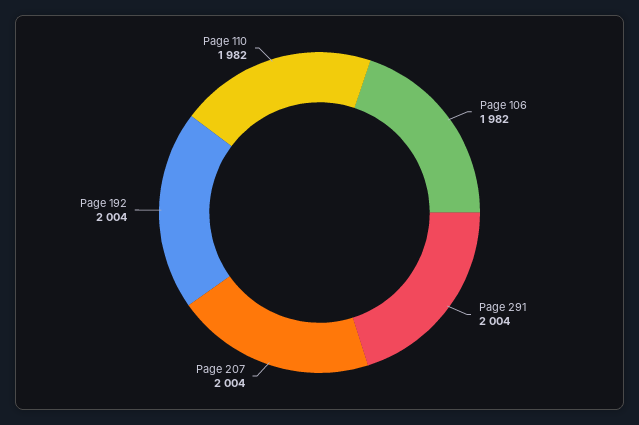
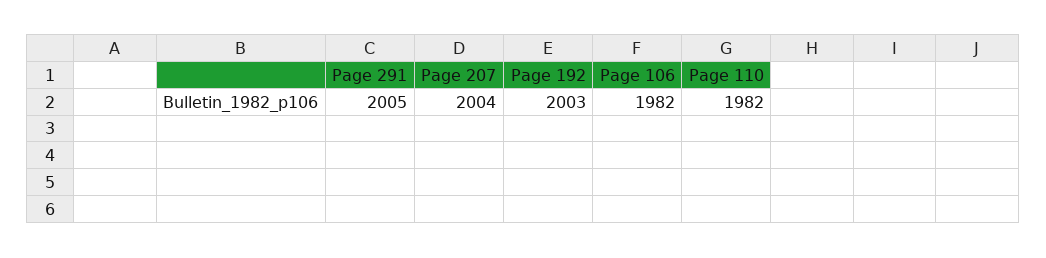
  {
    "Page 106": 1982,
-   "Page 291": 2004,
+   "Page 291": 2005,
    "Page 207": 2004,
-   "Page 192": 2004,
+   "Page 192": 2003,
    "Page 110": 1982
  }

